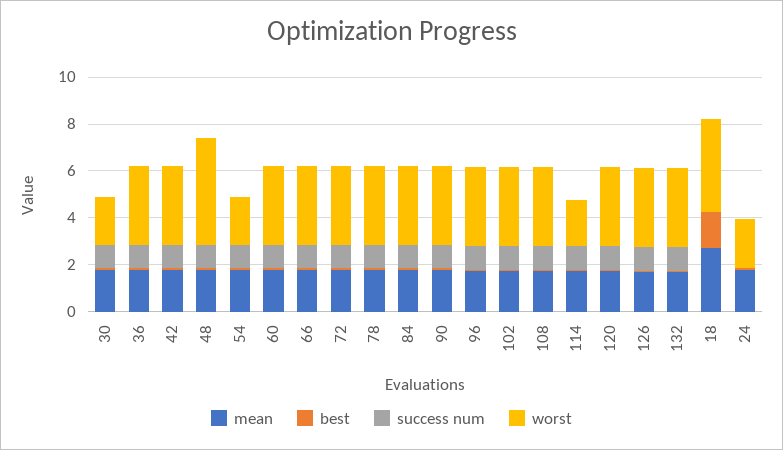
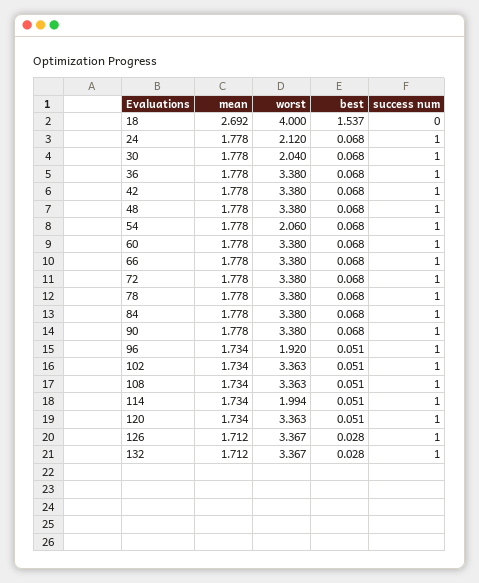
  {
    "mean": {
      "30": 1.778,
      "36": 1.778,
      "42": 1.778,
      "48": 1.778,
      "54": 1.778,
      "60": 1.778,
      "66": 1.778,
      "72": 1.778,
      "78": 1.778,
      "84": 1.778,
      "90": 1.778,
      "96": 1.734,
      "102": 1.734,
      "108": 1.734,
      "114": 1.734,
      "120": 1.734,
      "126": 1.712,
      "132": 1.712,
      "18": 2.692,
      "24": 1.778
    },
    "best": {
      "30": 0.068,
      "36": 0.068,
      "42": 0.068,
      "48": 0.068,
      "54": 0.068,
      "60": 0.068,
      "66": 0.068,
      "72": 0.068,
      "78": 0.068,
      "84": 0.068,
      "90": 0.068,
      "96": 0.051,
      "102": 0.051,
      "108": 0.051,
      "114": 0.051,
      "120": 0.051,
      "126": 0.028,
      "132": 0.028,
      "18": 1.537,
      "24": 0.068
    },
    "success num": {
      "30": 1,
      "36": 1,
      "42": 1,
      "48": 1,
      "54": 1,
      "60": 1,
      "66": 1,
      "72": 1,
      "78": 1,
      "84": 1,
      "90": 1,
      "96": 1,
      "102": 1,
      "108": 1,
      "114": 1,
      "120": 1,
      "126": 1,
      "132": 1,
      "18": 0,
-     "24": 0
+     "24": 1
    },
    "worst": {
      "30": 2.04,
      "36": 3.38,
      "42": 3.38,
-     "48": 4.5,
+     "48": 3.38,
      "54": 2.06,
      "60": 3.38,
      "66": 3.38,
      "72": 3.38,
      "78": 3.38,
      "84": 3.38,
      "90": 3.38,
-     "96": 3.5,
+     "96": 1.92,
      "102": 3.363,
      "108": 3.363,
      "114": 1.994,
      "120": 3.363,
      "126": 3.367,
      "132": 3.367,
      "18": 4,
      "24": 2.12
    }
  }

